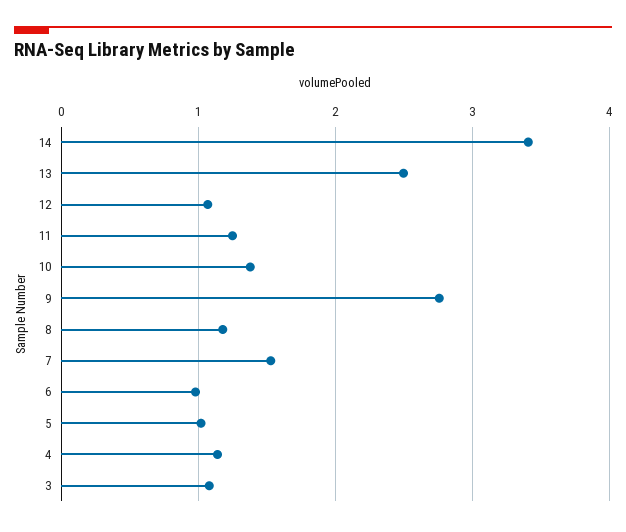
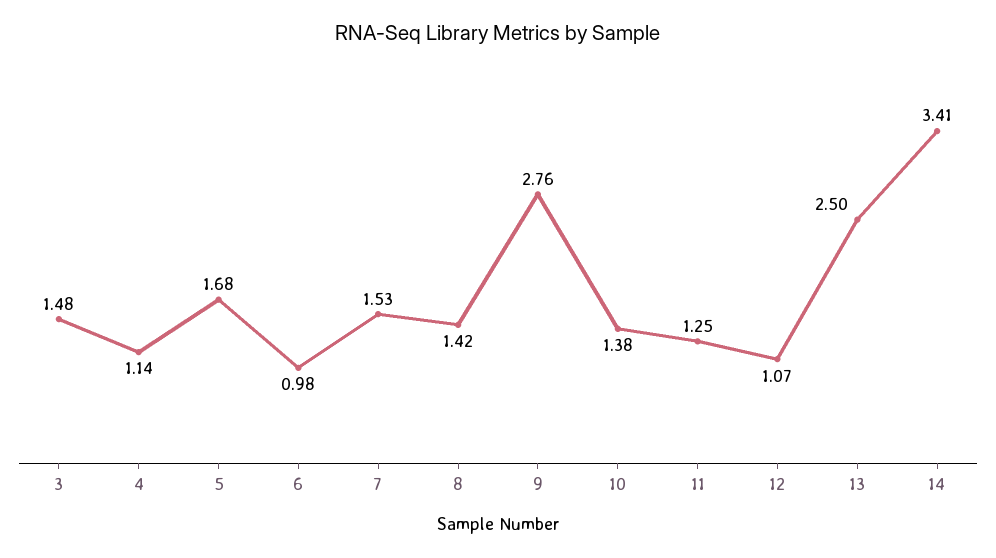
  {
    "14": 3.41,
    "13": 2.5,
    "12": 1.07,
    "11": 1.25,
    "10": 1.38,
    "9": 2.76,
-   "8": 1.2,
+   "8": 1.42,
    "7": 1.53,
    "6": 0.98,
-   "5": 1,
+   "5": 1.68,
    "4": 1.14,
-   "3": 1.1
+   "3": 1.48
  }

